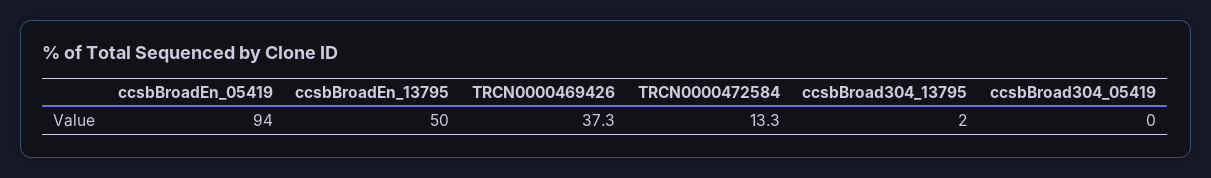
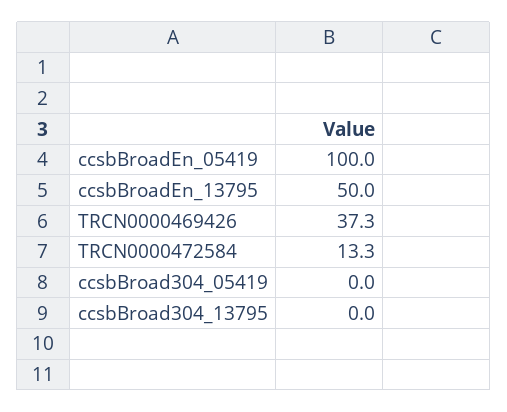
  {
-   "ccsbBroadEn_05419": 94,
+   "ccsbBroadEn_05419": 100,
    "ccsbBroadEn_13795": 50,
    "TRCN0000469426": 37.3,
    "TRCN0000472584": 13.3,
-   "ccsbBroad304_13795": 2,
+   "ccsbBroad304_13795": 0,
    "ccsbBroad304_05419": 0
  }

